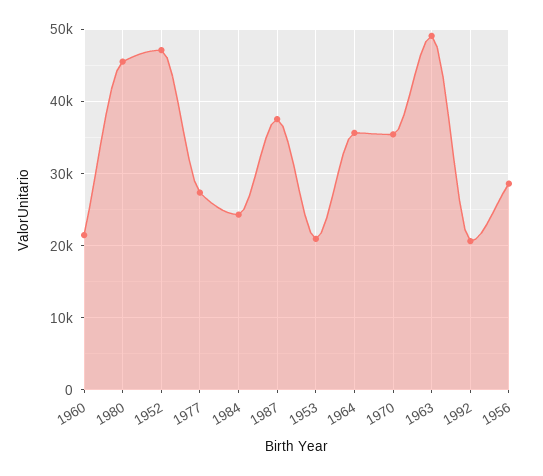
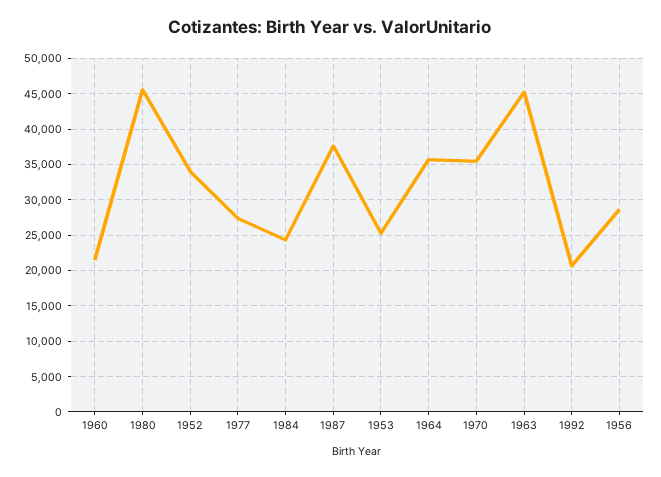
  {
    "1960": 21000,
    "1980": 46000,
-   "1952": 47000,
+   "1952": 34000,
    "1977": 27000,
    "1984": 24000,
    "1987": 38000,
-   "1953": 21000,
+   "1953": 25000,
    "1964": 36000,
    "1970": 35000,
-   "1963": 49000,
+   "1963": 45000,
    "1992": 21000,
    "1956": 29000
  }

